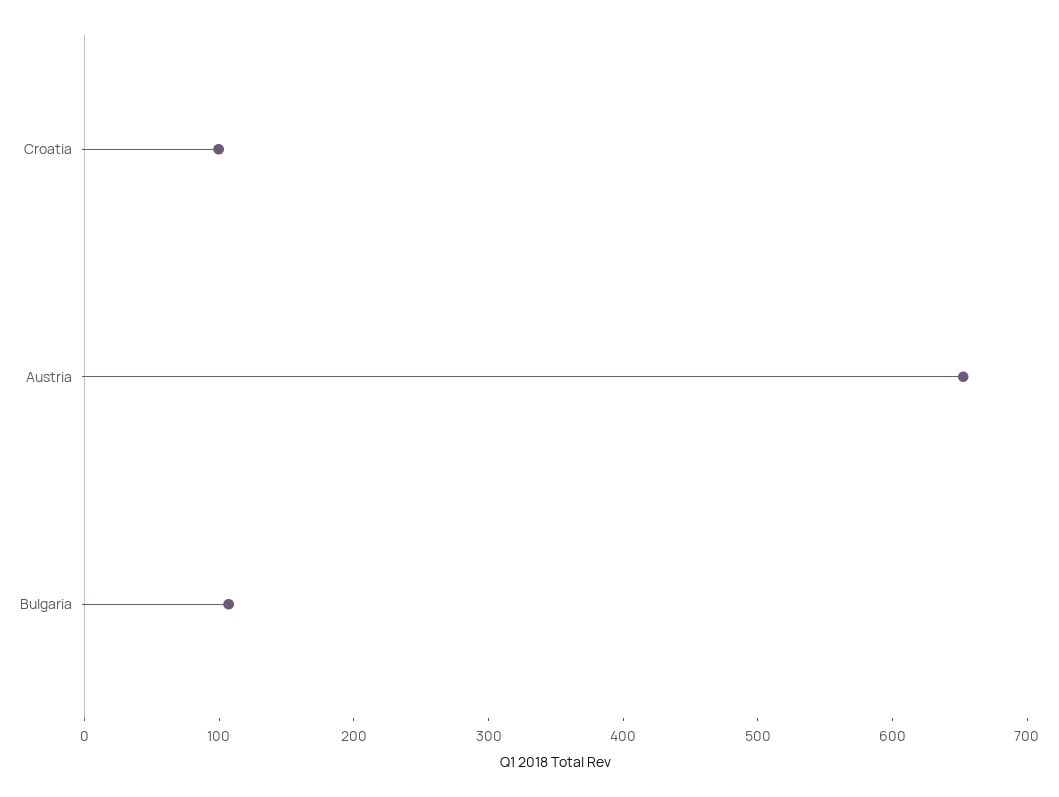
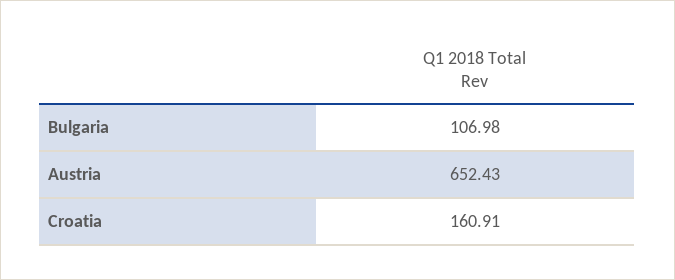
  {
-   "Croatia": 100,
+   "Croatia": 160.91,
    "Austria": 652.43,
    "Bulgaria": 106.98
  }

